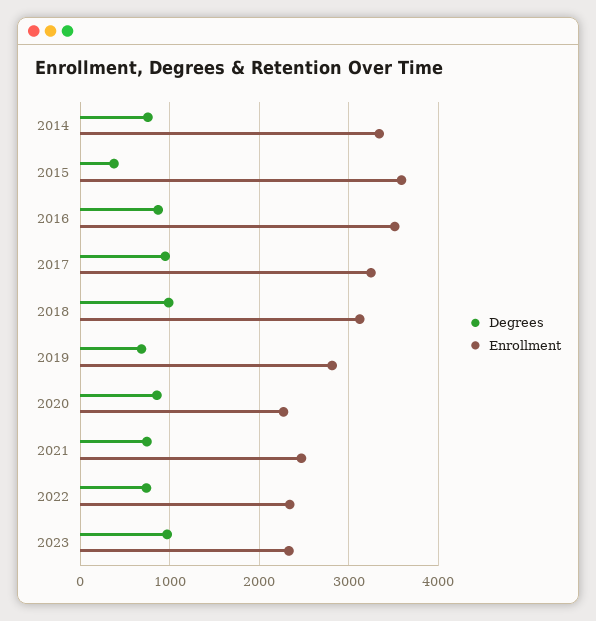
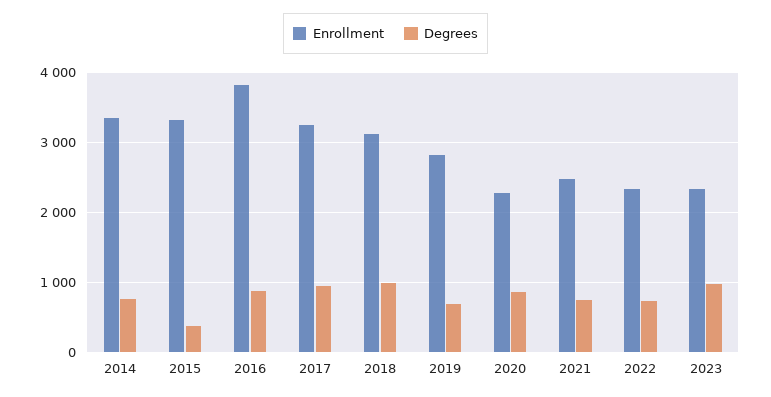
  {
    "Degrees": {
      "2014": 800,
      "2015": 400,
      "2016": 900,
      "2017": 1000,
      "2018": 1000,
      "2019": 700,
      "2020": 900,
      "2021": 700,
      "2022": 700,
      "2023": 1000
    },
    "Enrollment": {
      "2014": 3300,
-     "2015": 3600,
+     "2015": 3300,
-     "2016": 3500,
+     "2016": 3800,
      "2017": 3200,
      "2018": 3100,
      "2019": 2800,
      "2020": 2300,
      "2021": 2500,
      "2022": 2300,
      "2023": 2300
    }
  }

